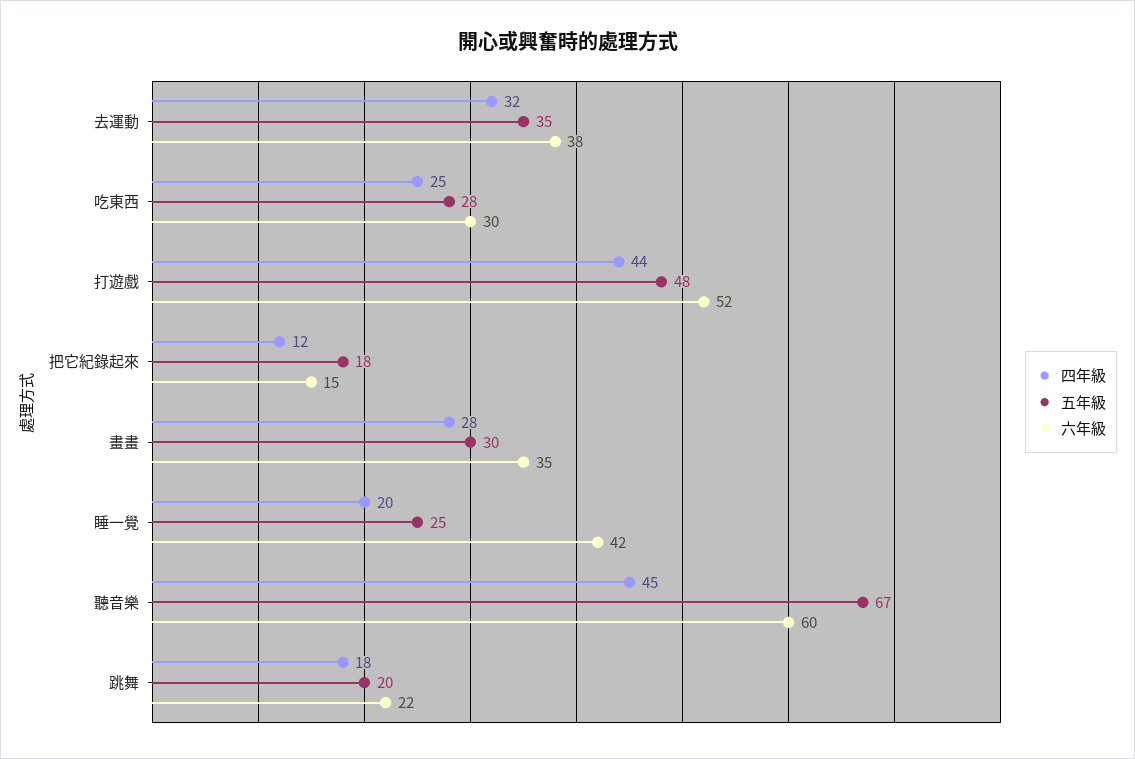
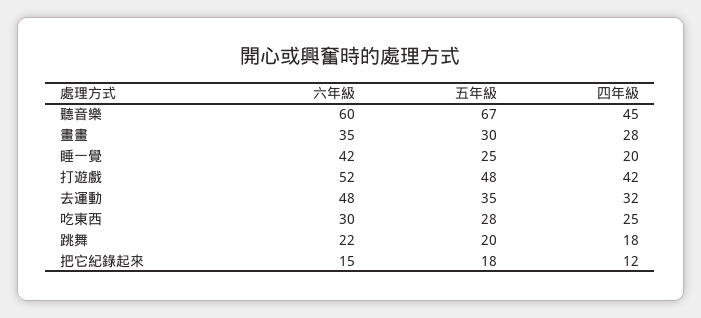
  {
    "四年級": {
      "去運動": 32,
      "吃東西": 25,
-     "打遊戲": 44,
+     "打遊戲": 42,
      "把它紀錄起來": 12,
      "畫畫": 28,
      "睡一覺": 20,
      "聽音樂": 45,
      "跳舞": 18
    },
    "五年級": {
      "去運動": 35,
      "吃東西": 28,
      "打遊戲": 48,
      "把它紀錄起來": 18,
      "畫畫": 30,
      "睡一覺": 25,
      "聽音樂": 67,
      "跳舞": 20
    },
    "六年級": {
-     "去運動": 38,
+     "去運動": 48,
      "吃東西": 30,
      "打遊戲": 52,
      "把它紀錄起來": 15,
      "畫畫": 35,
      "睡一覺": 42,
      "聽音樂": 60,
      "跳舞": 22
    }
  }

